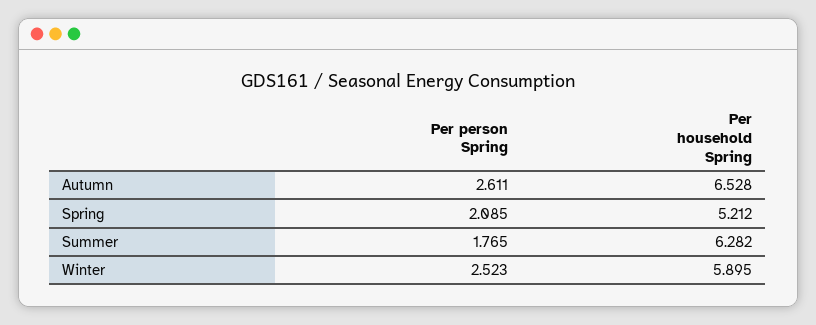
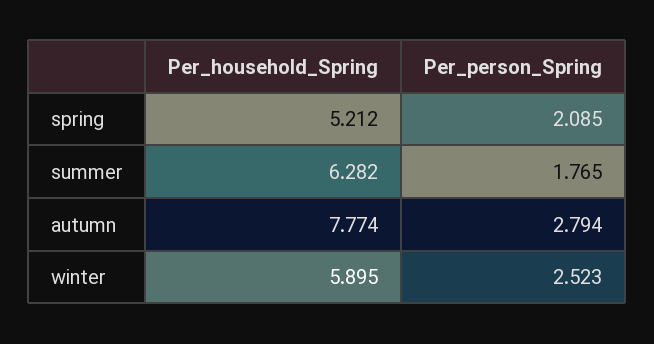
  {
    "Per person Spring": {
-     "Autumn": 2.611,
+     "Autumn": 2.794,
      "Spring": 2.085,
      "Summer": 1.765,
      "Winter": 2.523
    },
    "Per household Spring": {
-     "Autumn": 6.528,
+     "Autumn": 7.774,
      "Spring": 5.212,
      "Summer": 6.282,
      "Winter": 5.895
    }
  }

